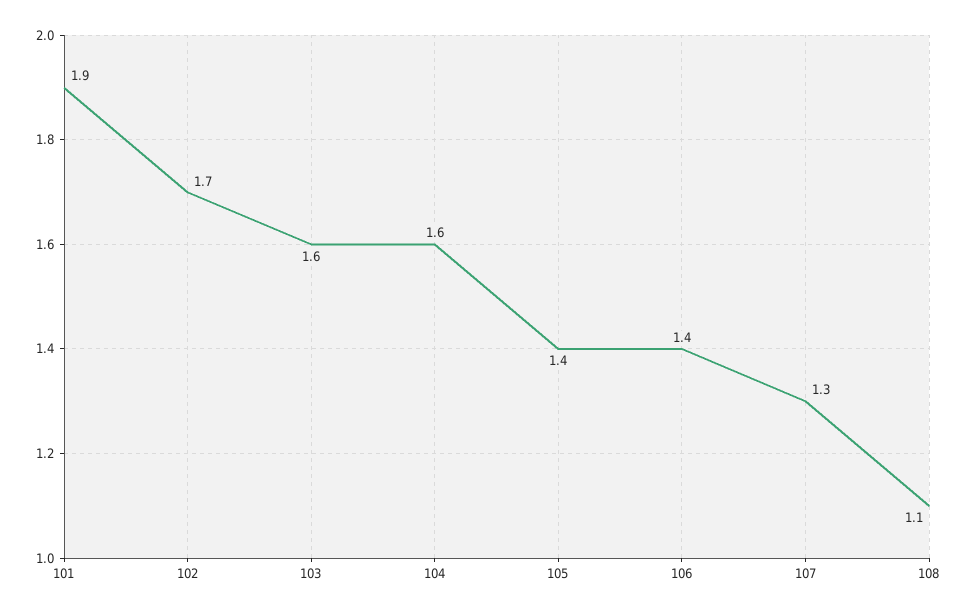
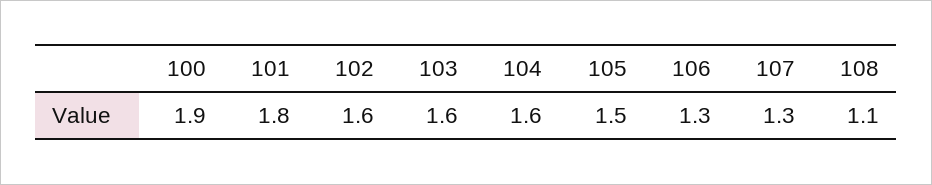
  {
-   "101": 1.9,
+   "101": 1.8,
-   "102": 1.7,
+   "102": 1.6,
    "103": 1.6,
    "104": 1.6,
-   "105": 1.4,
+   "105": 1.5,
-   "106": 1.4,
+   "106": 1.3,
    "107": 1.3,
-   "108": 1.1
+   "108": 1.1,
+   "100": 1.9
  }

